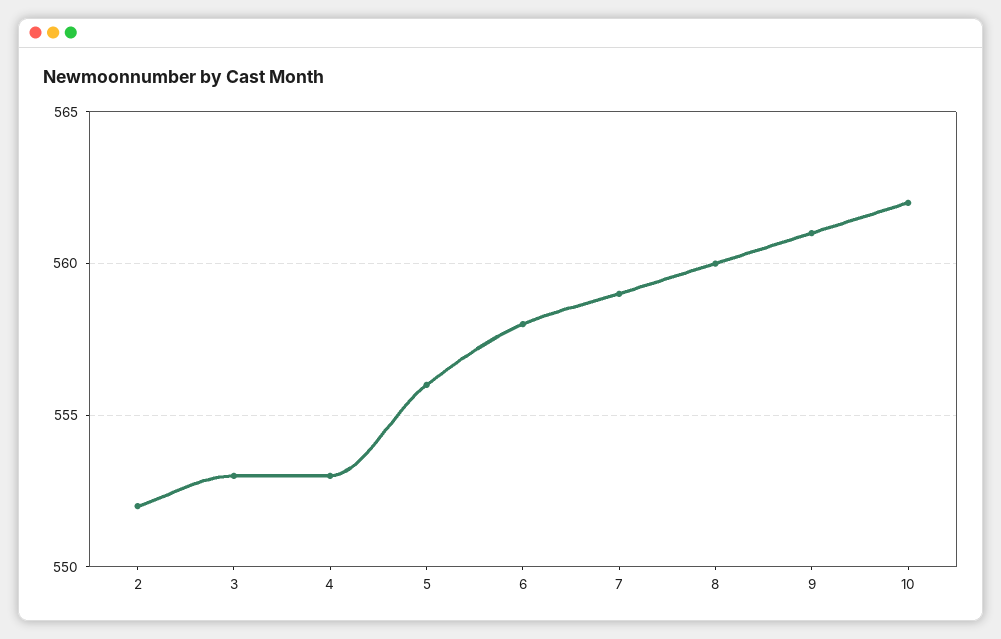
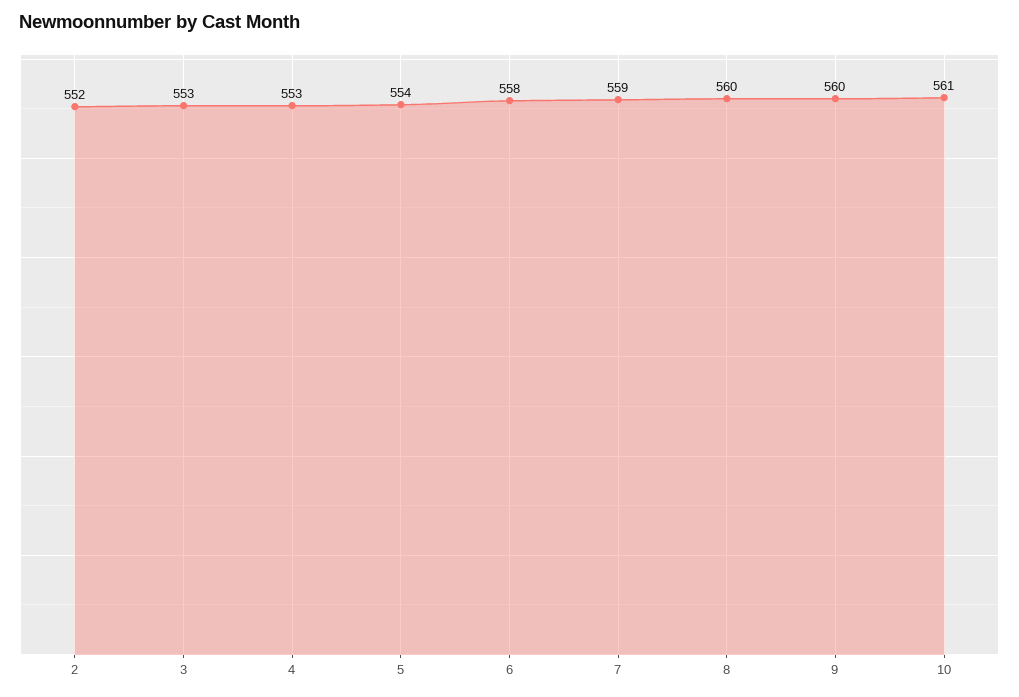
  {
    "2": 552,
    "3": 553,
    "4": 553,
-   "5": 556,
+   "5": 554,
    "6": 558,
    "7": 559,
    "8": 560,
-   "9": 561,
+   "9": 560,
-   "10": 562
+   "10": 561
  }

